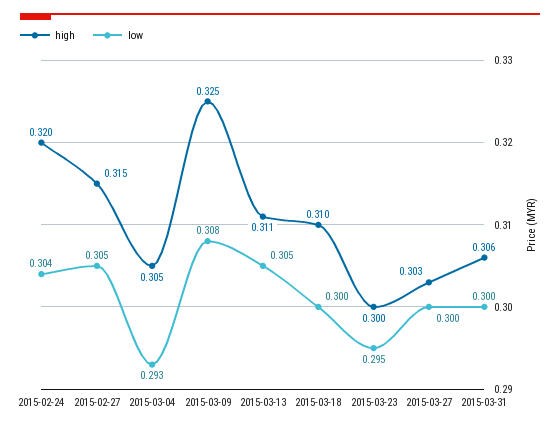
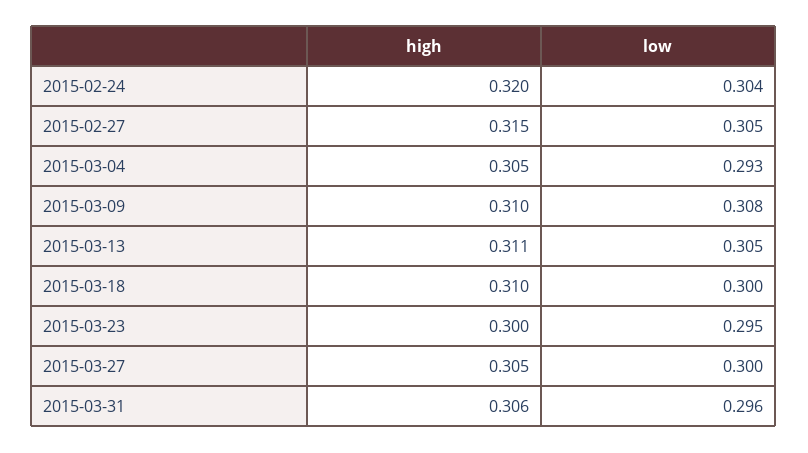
  {
    "high": {
      "2015-02-24": 0.32,
      "2015-02-27": 0.315,
      "2015-03-04": 0.305,
-     "2015-03-09": 0.325,
+     "2015-03-09": 0.31,
      "2015-03-13": 0.311,
      "2015-03-18": 0.31,
      "2015-03-23": 0.3,
-     "2015-03-27": 0.303,
+     "2015-03-27": 0.305,
      "2015-03-31": 0.306
    },
    "low": {
      "2015-02-24": 0.304,
      "2015-02-27": 0.305,
      "2015-03-04": 0.293,
      "2015-03-09": 0.308,
      "2015-03-13": 0.305,
      "2015-03-18": 0.3,
      "2015-03-23": 0.295,
      "2015-03-27": 0.3,
-     "2015-03-31": 0.3
+     "2015-03-31": 0.296
    }
  }

